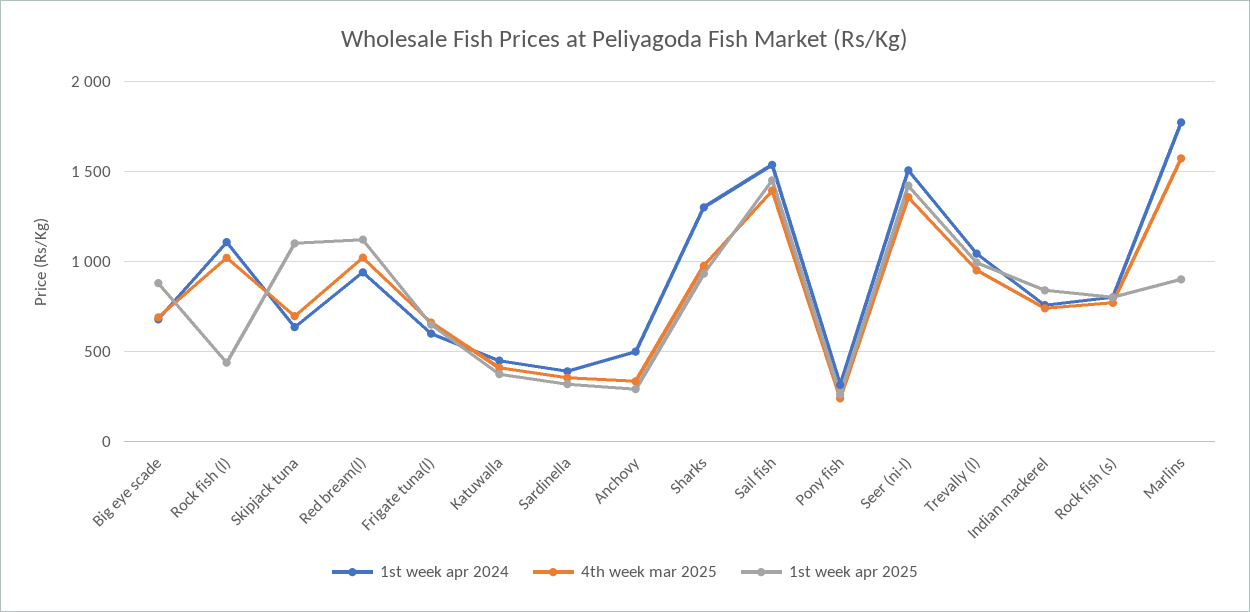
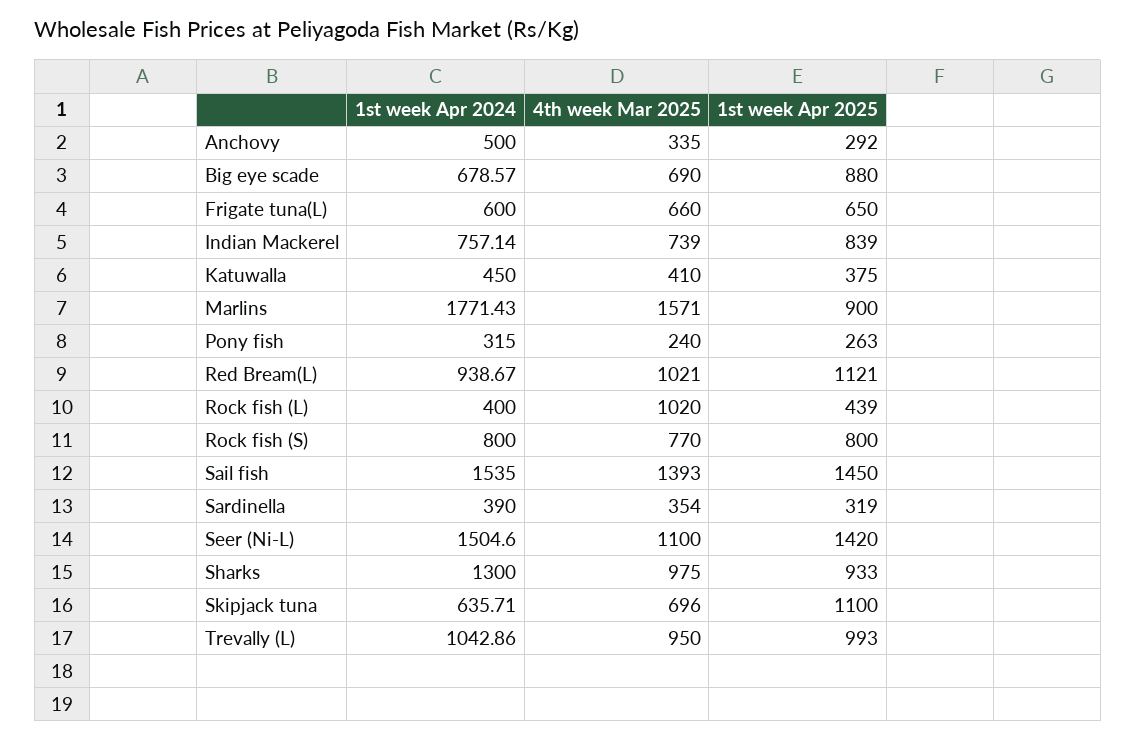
  {
    "1st week apr 2024": {
      "Big eye scade": 678.57,
-     "Rock fish (l)": 1100,
+     "Rock fish (l)": 400,
      "Skipjack tuna": 635.71,
      "Red bream(l)": 938.67,
      "Frigate tuna(l)": 600,
      "Katuwalla": 450,
      "Sardinella": 390,
      "Anchovy": 500,
      "Sharks": 1300,
      "Sail fish": 1535,
      "Pony fish": 315,
      "Seer (ni-l)": 1504.6,
      "Trevally (l)": 1042.86,
      "Indian mackerel": 757.14,
      "Rock fish (s)": 800,
      "Marlins": 1771.43
    },
    "4th week mar 2025": {
      "Big eye scade": 690,
      "Rock fish (l)": 1020,
      "Skipjack tuna": 696,
      "Red bream(l)": 1021,
      "Frigate tuna(l)": 660,
      "Katuwalla": 410,
      "Sardinella": 354,
      "Anchovy": 335,
      "Sharks": 975,
      "Sail fish": 1393,
      "Pony fish": 240,
-     "Seer (ni-l)": 1350,
+     "Seer (ni-l)": 1100,
      "Trevally (l)": 950,
      "Indian mackerel": 739,
      "Rock fish (s)": 770,
      "Marlins": 1571
    },
    "1st week apr 2025": {
      "Big eye scade": 880,
      "Rock fish (l)": 439,
      "Skipjack tuna": 1100,
      "Red bream(l)": 1121,
      "Frigate tuna(l)": 650,
      "Katuwalla": 375,
      "Sardinella": 319,
      "Anchovy": 292,
      "Sharks": 933,
      "Sail fish": 1450,
      "Pony fish": 263,
      "Seer (ni-l)": 1420,
      "Trevally (l)": 993,
      "Indian mackerel": 839,
      "Rock fish (s)": 800,
      "Marlins": 900
    }
  }

